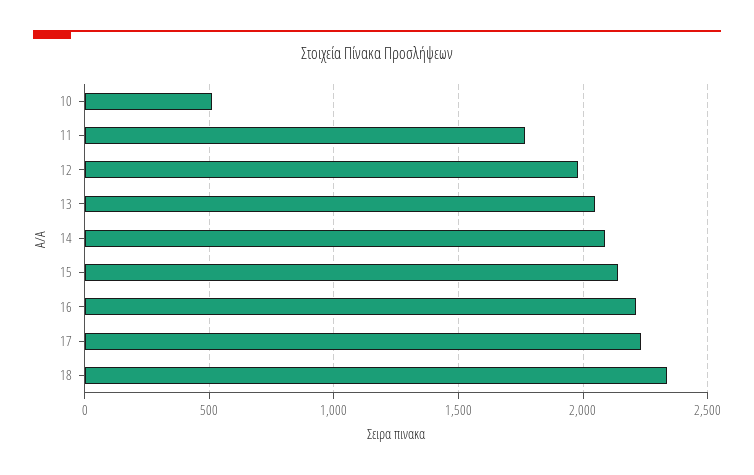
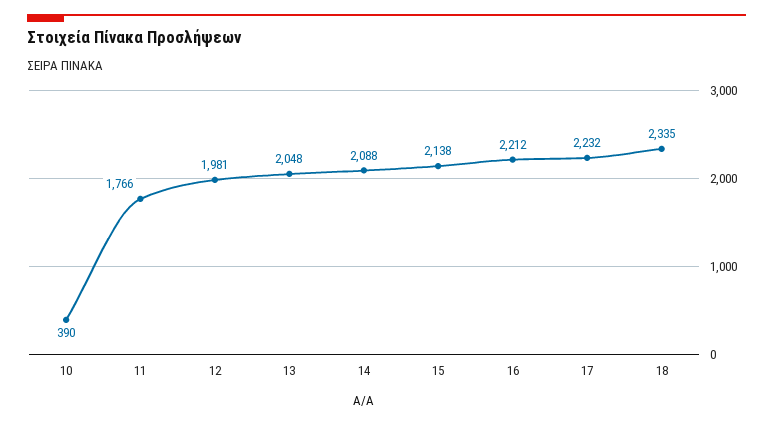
  {
-   "10": 500,
+   "10": 390,
    "11": 1766,
    "12": 1981,
    "13": 2048,
    "14": 2088,
    "15": 2138,
    "16": 2212,
    "17": 2232,
    "18": 2335
  }

